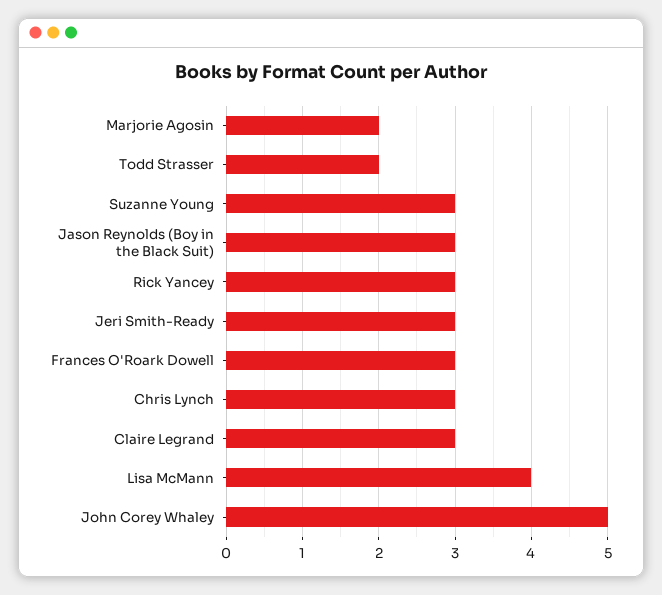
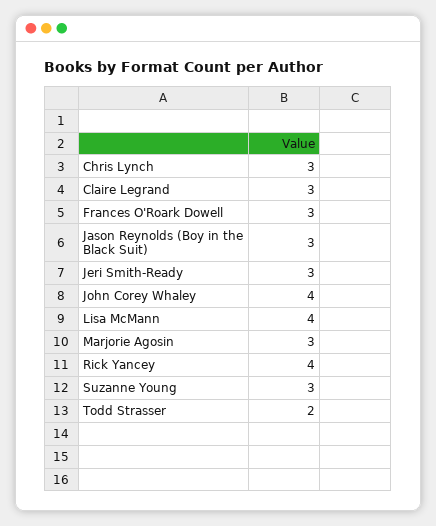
  {
-   "Marjorie Agosin": 2,
+   "Marjorie Agosin": 3,
    "Todd Strasser": 2,
    "Suzanne Young": 3,
    "Jason Reynolds (Boy in the Black Suit)": 3,
-   "Rick Yancey": 3,
+   "Rick Yancey": 4,
    "Jeri Smith-Ready": 3,
    "Frances O'Roark Dowell": 3,
    "Chris Lynch": 3,
    "Claire Legrand": 3,
    "Lisa McMann": 4,
-   "John Corey Whaley": 5
+   "John Corey Whaley": 4
  }

